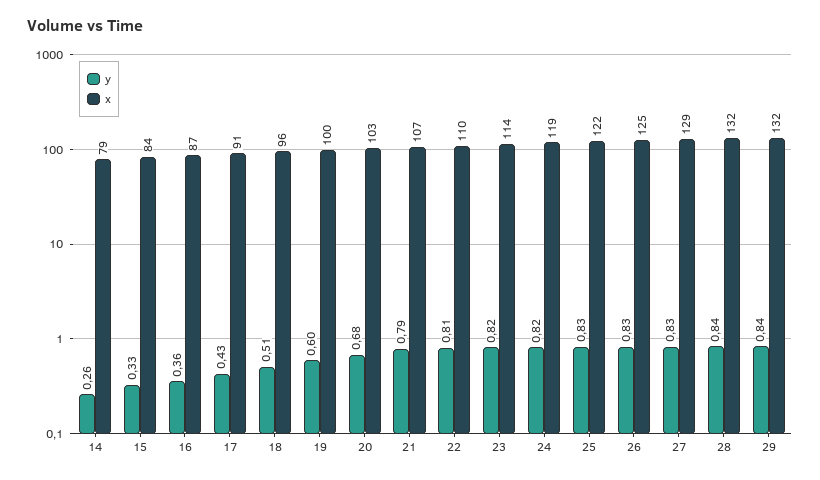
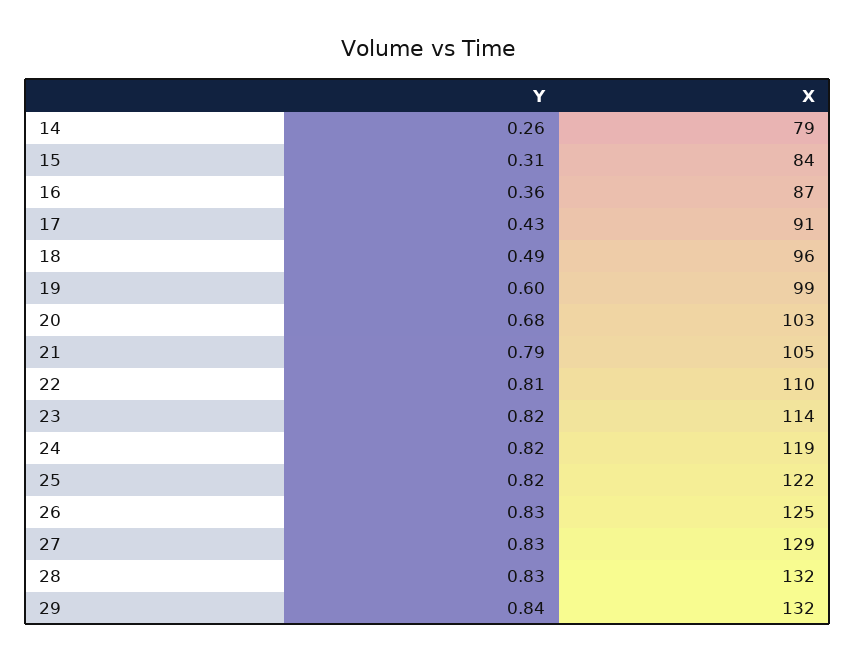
  {
    "y": {
      "14": 0.26,
-     "15": 0.33,
+     "15": 0.31,
      "16": 0.36,
      "17": 0.43,
-     "18": 0.51,
+     "18": 0.49,
      "19": 0.6,
      "20": 0.68,
      "21": 0.79,
      "22": 0.81,
      "23": 0.82,
      "24": 0.82,
-     "25": 0.83,
+     "25": 0.82,
      "26": 0.83,
      "27": 0.83,
-     "28": 0.84,
+     "28": 0.83,
      "29": 0.84
    },
    "x": {
      "14": 79,
      "15": 84,
      "16": 87,
      "17": 91,
      "18": 96,
-     "19": 100,
+     "19": 99,
      "20": 103,
-     "21": 107,
+     "21": 105,
      "22": 110,
      "23": 114,
      "24": 119,
      "25": 122,
      "26": 125,
      "27": 129,
      "28": 132,
      "29": 132
    }
  }

